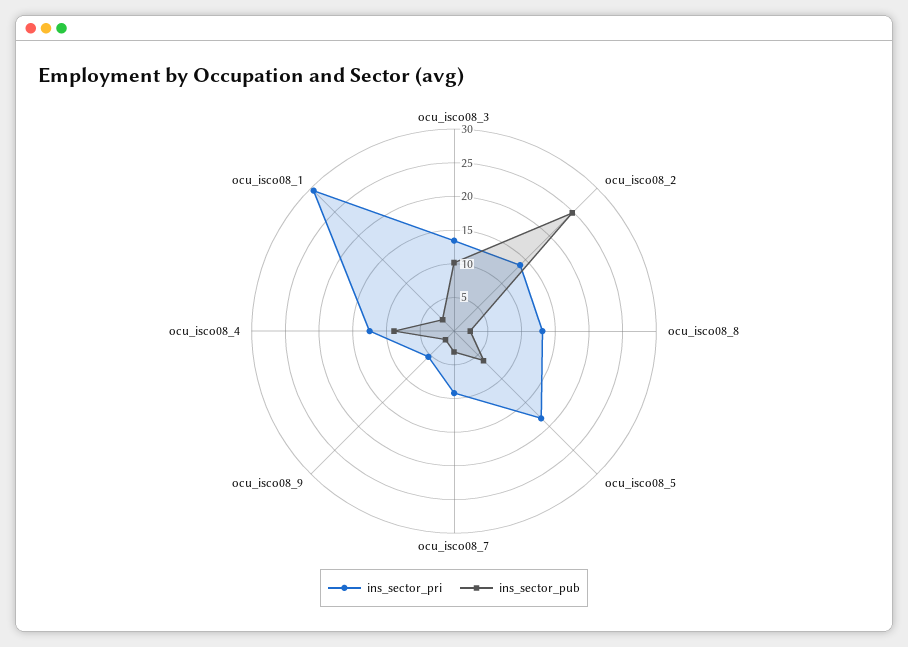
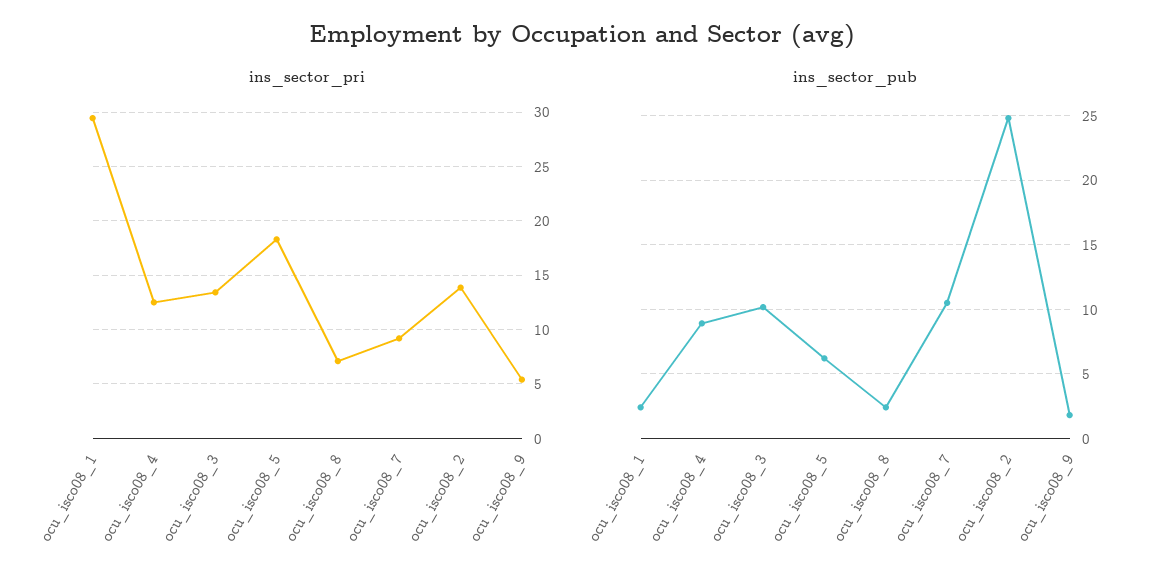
  {
    "ins_sector_pri": {
      "ocu_isco08_3": 13,
      "ocu_isco08_2": 14,
-     "ocu_isco08_8": 12.5,
+     "ocu_isco08_8": 7,
      "ocu_isco08_5": 18,
      "ocu_isco08_7": 9,
      "ocu_isco08_9": 5,
      "ocu_isco08_4": 13,
      "ocu_isco08_1": 29
    },
    "ins_sector_pub": {
      "ocu_isco08_3": 10,
      "ocu_isco08_2": 25,
      "ocu_isco08_8": 2.5,
      "ocu_isco08_5": 6,
-     "ocu_isco08_7": 2.5,
+     "ocu_isco08_7": 10.5,
      "ocu_isco08_9": 2,
      "ocu_isco08_4": 9,
      "ocu_isco08_1": 2.5
    }
  }

